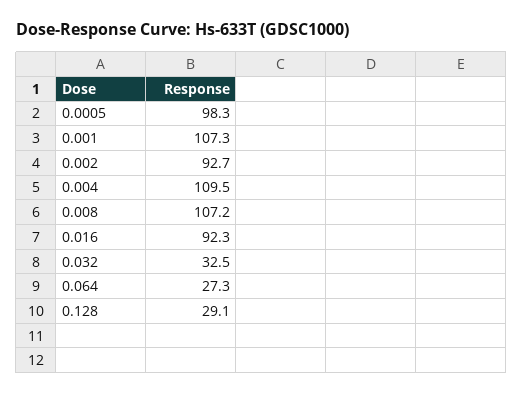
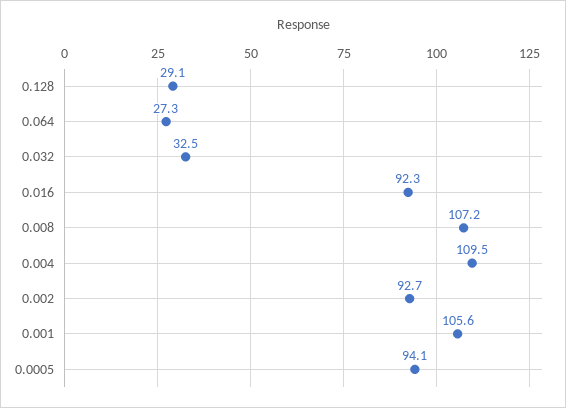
  {
-   "0.0005": 98.3,
+   "0.0005": 94.1,
-   "0.001": 107.3,
+   "0.001": 105.6,
    "0.002": 92.7,
    "0.004": 109.5,
    "0.008": 107.2,
    "0.016": 92.3,
    "0.032": 32.5,
    "0.064": 27.3,
    "0.128": 29.1
  }

